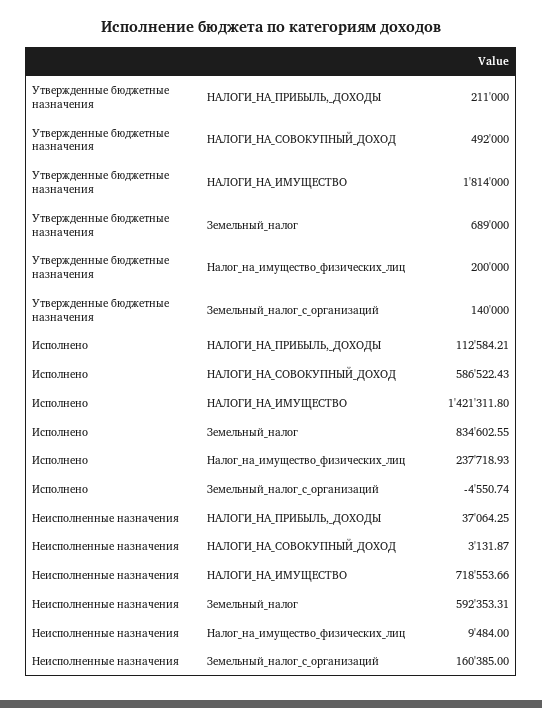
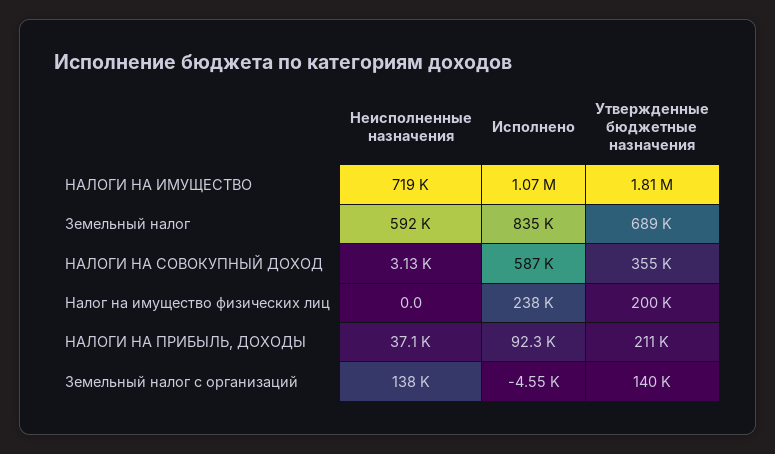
  {
    "Утвержденные бюджетные назначения": {
      "НАЛОГИ_НА_ПРИБЫЛЬ,_ДОХОДЫ": 211000,
-     "НАЛОГИ_НА_СОВОКУПНЫЙ_ДОХОД": 492000,
+     "НАЛОГИ_НА_СОВОКУПНЫЙ_ДОХОД": 355000,
      "НАЛОГИ_НА_ИМУЩЕСТВО": 1814000,
      "Земельный_налог": 689000,
      "Налог_на_имущество_физических_лиц": 200000,
      "Земельный_налог_с_организаций": 140000
    },
    "Исполнено": {
-     "НАЛОГИ_НА_ПРИБЫЛЬ,_ДОХОДЫ": 112584.21,
+     "НАЛОГИ_НА_ПРИБЫЛЬ,_ДОХОДЫ": 92300,
      "НАЛОГИ_НА_СОВОКУПНЫЙ_ДОХОД": 586522.43,
-     "НАЛОГИ_НА_ИМУЩЕСТВО": 1421311.8,
+     "НАЛОГИ_НА_ИМУЩЕСТВО": 1070000,
      "Земельный_налог": 834602.55,
      "Налог_на_имущество_физических_лиц": 237718.93,
      "Земельный_налог_с_организаций": -4550.74
    },
    "Неисполненные назначения": {
      "НАЛОГИ_НА_ПРИБЫЛЬ,_ДОХОДЫ": 37064.25,
      "НАЛОГИ_НА_СОВОКУПНЫЙ_ДОХОД": 3131.87,
      "НАЛОГИ_НА_ИМУЩЕСТВО": 718553.66,
      "Земельный_налог": 592353.31,
-     "Налог_на_имущество_физических_лиц": 9484,
+     "Налог_на_имущество_физических_лиц": 0,
-     "Земельный_налог_с_организаций": 160385
+     "Земельный_налог_с_организаций": 138000
    }
  }

